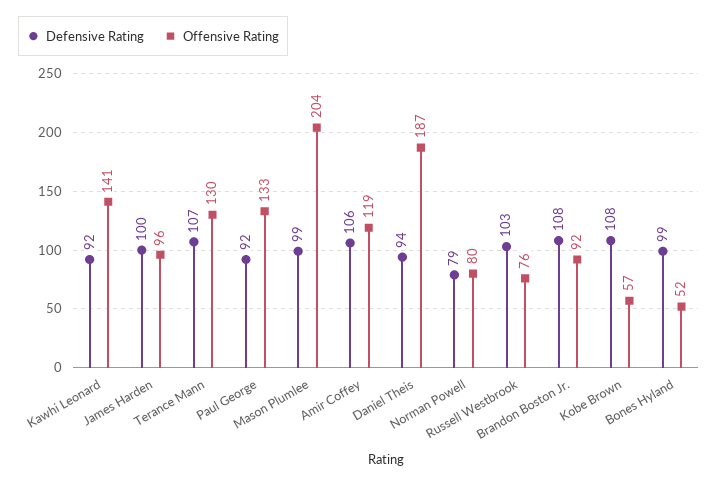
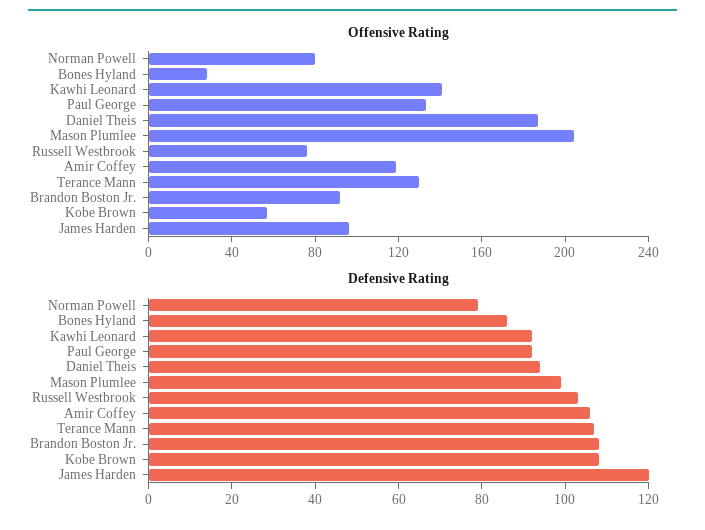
  {
    "Defensive Rating": {
      "Kawhi Leonard": 92,
-     "James Harden": 100,
+     "James Harden": 120,
      "Terance Mann": 107,
      "Paul George": 92,
      "Mason Plumlee": 99,
      "Amir Coffey": 106,
      "Daniel Theis": 94,
      "Norman Powell": 79,
      "Russell Westbrook": 103,
      "Brandon Boston Jr.": 108,
      "Kobe Brown": 108,
-     "Bones Hyland": 99
+     "Bones Hyland": 85
    },
    "Offensive Rating": {
      "Kawhi Leonard": 141,
      "James Harden": 96,
      "Terance Mann": 130,
      "Paul George": 133,
      "Mason Plumlee": 204,
      "Amir Coffey": 119,
      "Daniel Theis": 187,
      "Norman Powell": 80,
      "Russell Westbrook": 76,
      "Brandon Boston Jr.": 92,
      "Kobe Brown": 57,
-     "Bones Hyland": 52
+     "Bones Hyland": 30
    }
  }

